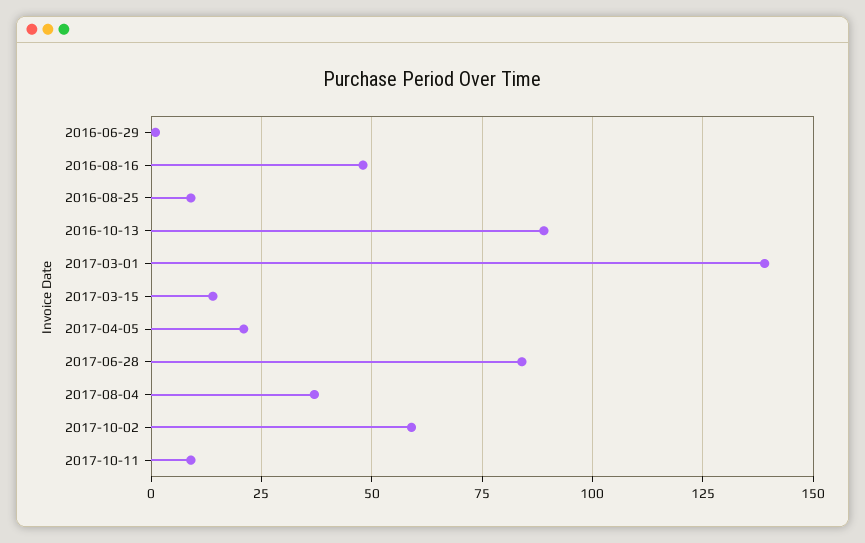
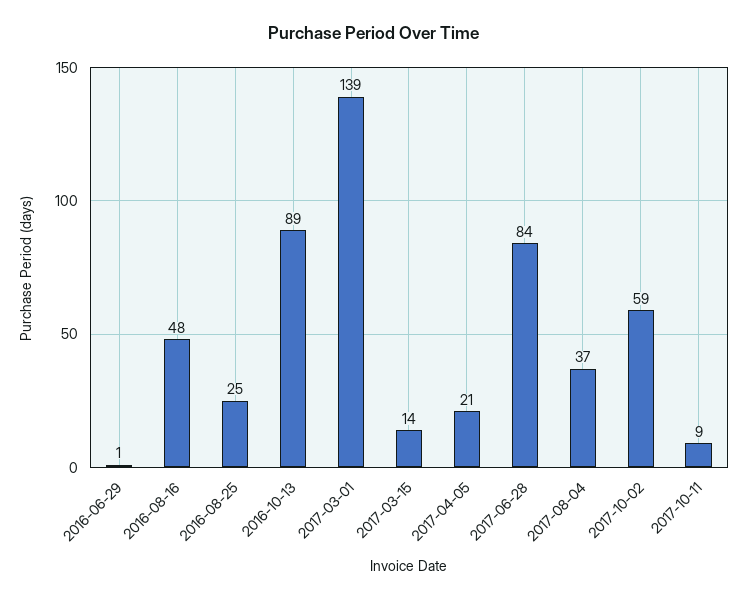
  {
    "2016-06-29": 1,
    "2016-08-16": 48,
-   "2016-08-25": 10,
+   "2016-08-25": 25,
    "2016-10-13": 89,
    "2017-03-01": 139,
    "2017-03-15": 14,
    "2017-04-05": 21,
    "2017-06-28": 84,
    "2017-08-04": 37,
    "2017-10-02": 59,
    "2017-10-11": 9
  }

